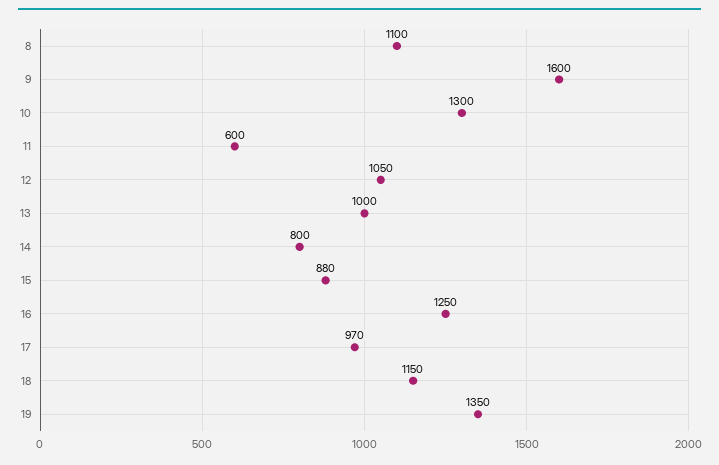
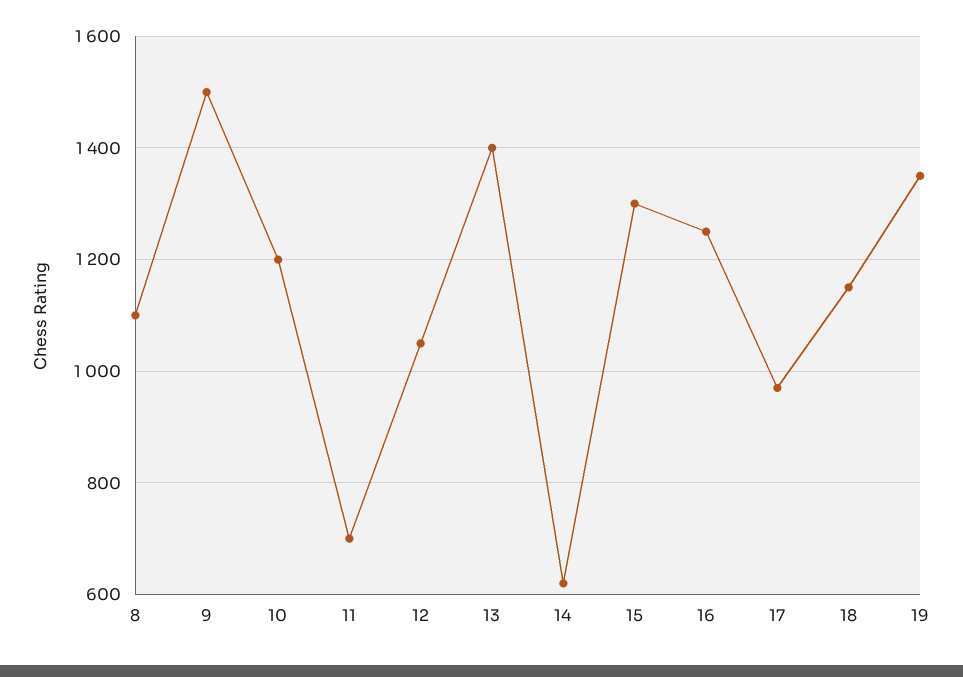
  {
    "8": 1100,
-   "9": 1600,
+   "9": 1500,
-   "10": 1300,
+   "10": 1200,
-   "11": 600,
+   "11": 700,
    "12": 1050,
-   "13": 1000,
+   "13": 1400,
-   "14": 800,
+   "14": 620,
-   "15": 880,
+   "15": 1300,
    "16": 1250,
    "17": 970,
    "18": 1150,
    "19": 1350
  }

